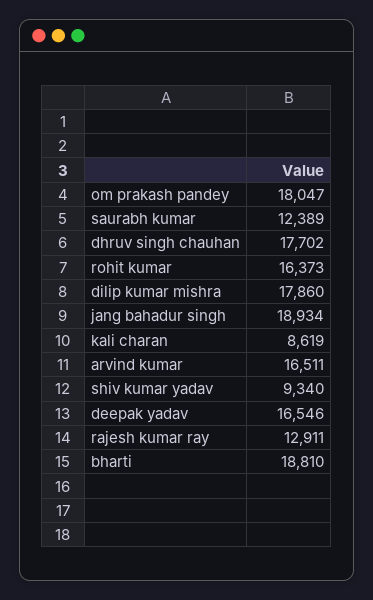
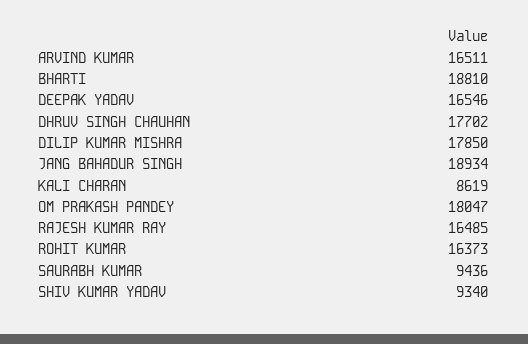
  {
    "om prakash pandey": 18047,
-   "saurabh kumar": 12389,
+   "saurabh kumar": 9436,
    "dhruv singh chauhan": 17702,
    "rohit kumar": 16373,
-   "dilip kumar mishra": 17860,
+   "dilip kumar mishra": 17850,
    "jang bahadur singh": 18934,
    "kali charan": 8619,
    "arvind kumar": 16511,
    "shiv kumar yadav": 9340,
    "deepak yadav": 16546,
-   "rajesh kumar ray": 12911,
+   "rajesh kumar ray": 16485,
    "bharti": 18810
  }

